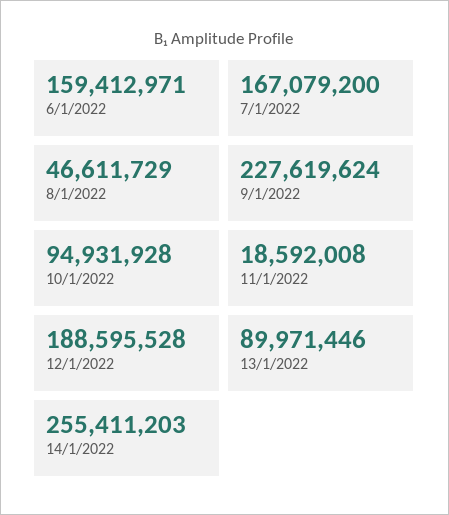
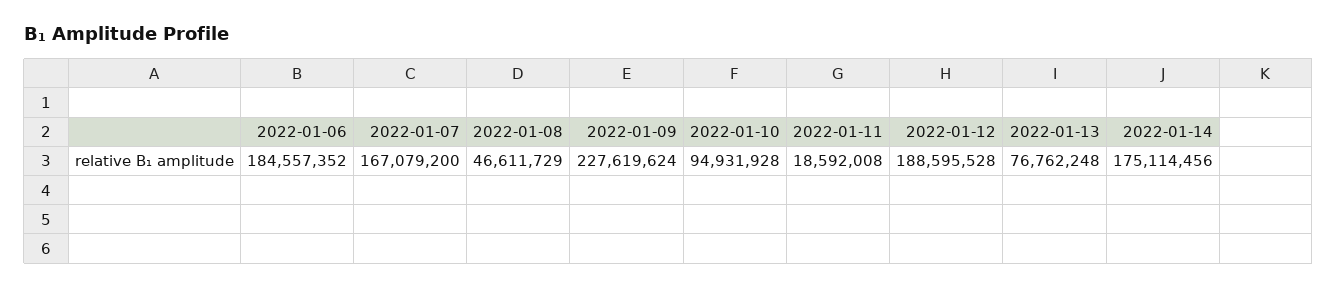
  {
-   "6/1/2022": 159412971,
+   "6/1/2022": 184557352,
    "7/1/2022": 167079200,
    "8/1/2022": 46611729,
    "9/1/2022": 227619624,
    "10/1/2022": 94931928,
    "11/1/2022": 18592008,
    "12/1/2022": 188595528,
-   "13/1/2022": 89971446,
+   "13/1/2022": 76762248,
-   "14/1/2022": 255411203
+   "14/1/2022": 175114456
  }

